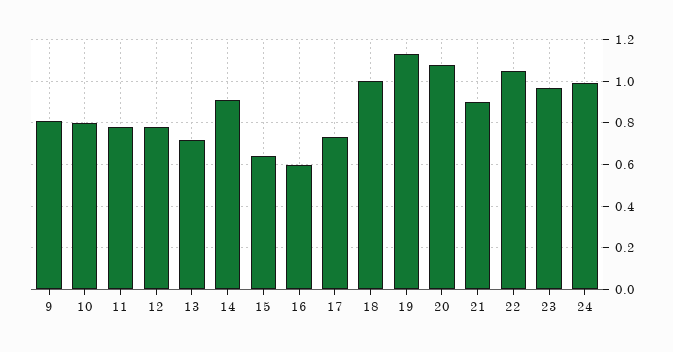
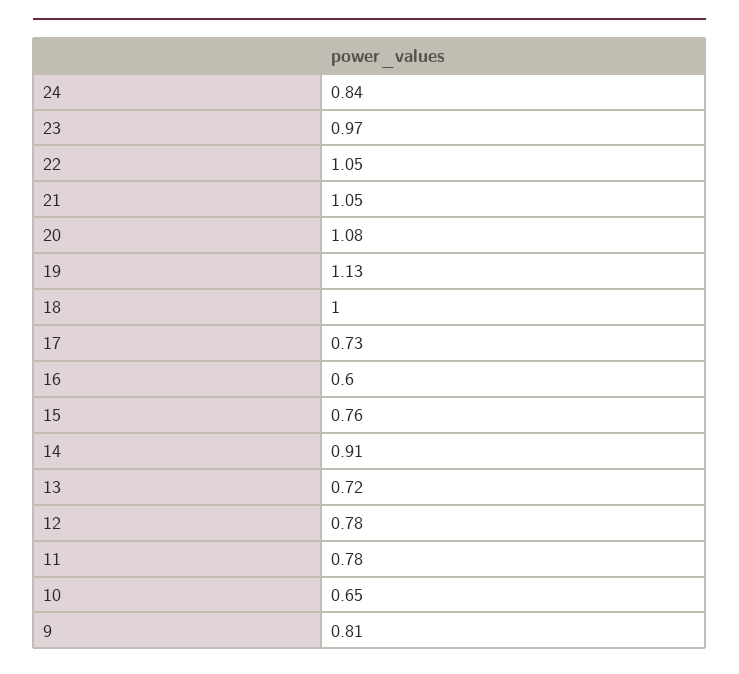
  {
    "9": 0.81,
-   "10": 0.8,
+   "10": 0.65,
    "11": 0.78,
    "12": 0.78,
    "13": 0.72,
    "14": 0.91,
-   "15": 0.65,
+   "15": 0.76,
    "16": 0.6,
    "17": 0.73,
    "18": 1,
    "19": 1.13,
    "20": 1.08,
-   "21": 0.9,
+   "21": 1.05,
    "22": 1.05,
    "23": 0.97,
-   "24": 1
+   "24": 0.84
  }

